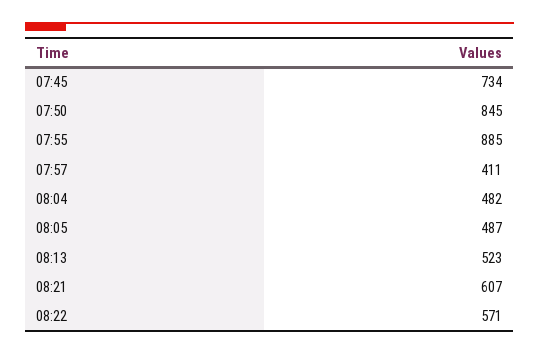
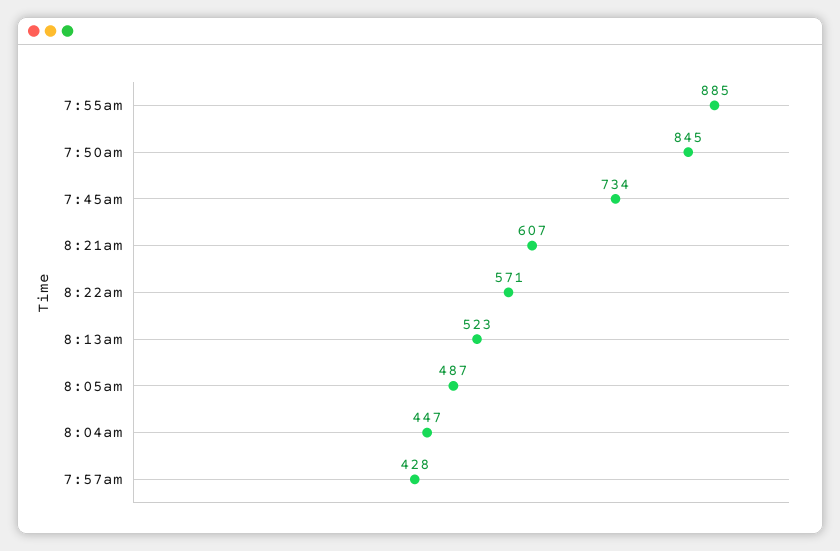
  {
    "07:45": 734,
    "07:50": 845,
    "07:55": 885,
-   "07:57": 411,
+   "07:57": 428,
-   "08:04": 482,
+   "08:04": 447,
    "08:05": 487,
    "08:13": 523,
    "08:21": 607,
    "08:22": 571
  }

